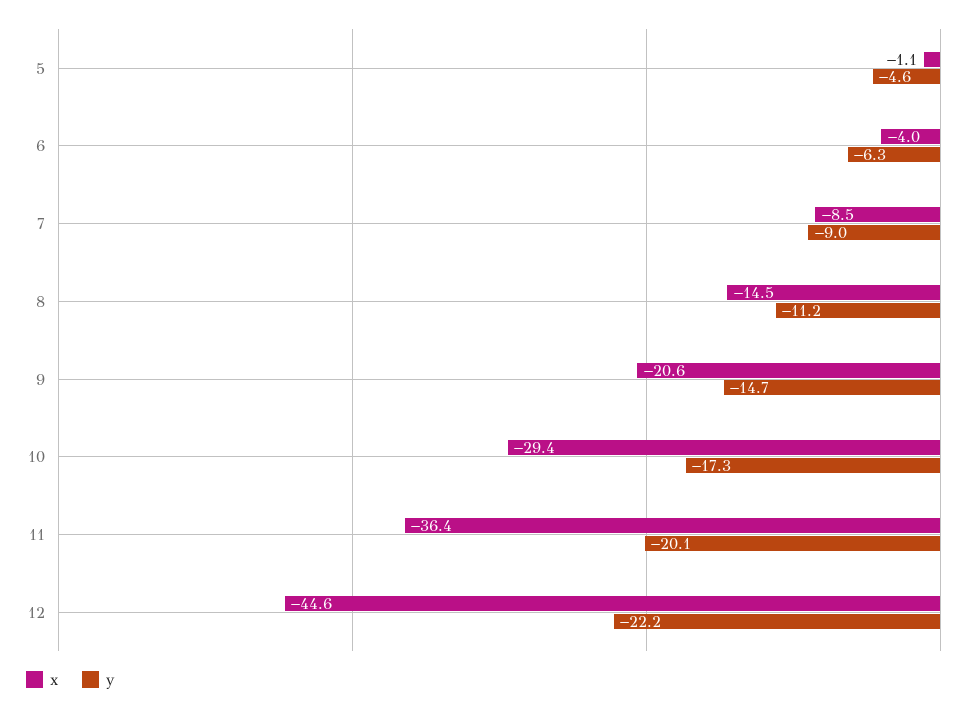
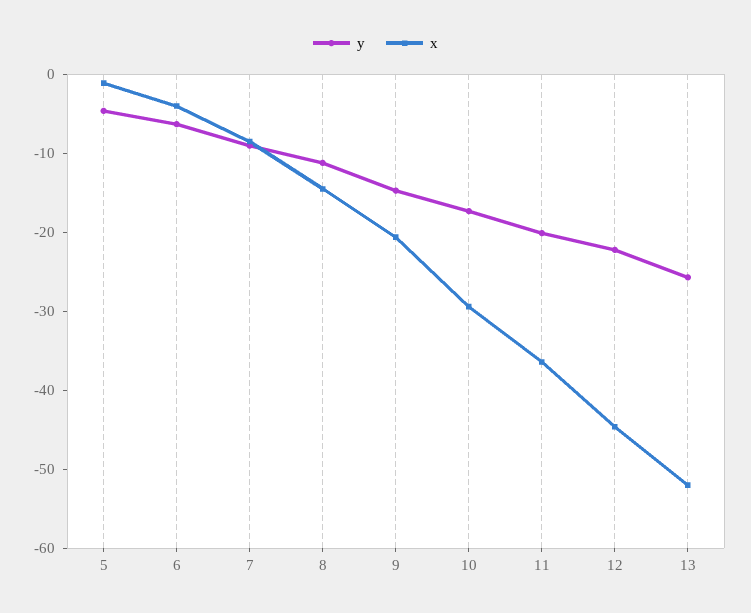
  {
    "x": {
      "5": -1.1,
      "6": -4,
      "7": -8.5,
      "8": -14.5,
      "9": -20.6,
      "10": -29.4,
      "11": -36.4,
-     "12": -44.6
+     "12": -44.6,
+     "13": -52
    },
    "y": {
      "5": -4.6,
      "6": -6.3,
      "7": -9,
      "8": -11.2,
      "9": -14.7,
      "10": -17.3,
      "11": -20.1,
-     "12": -22.2
+     "12": -22.2,
+     "13": -26
    }
  }

